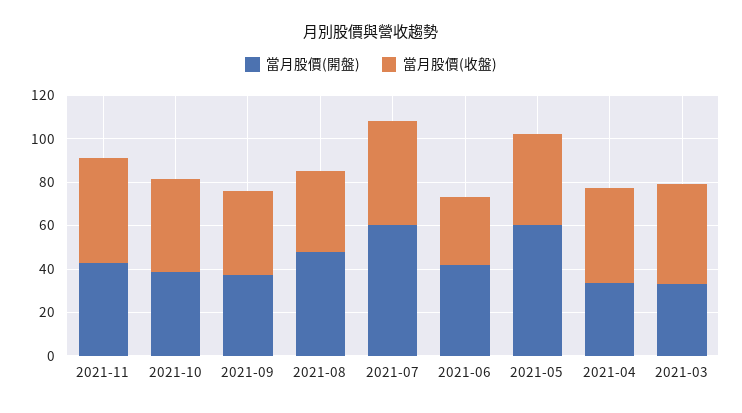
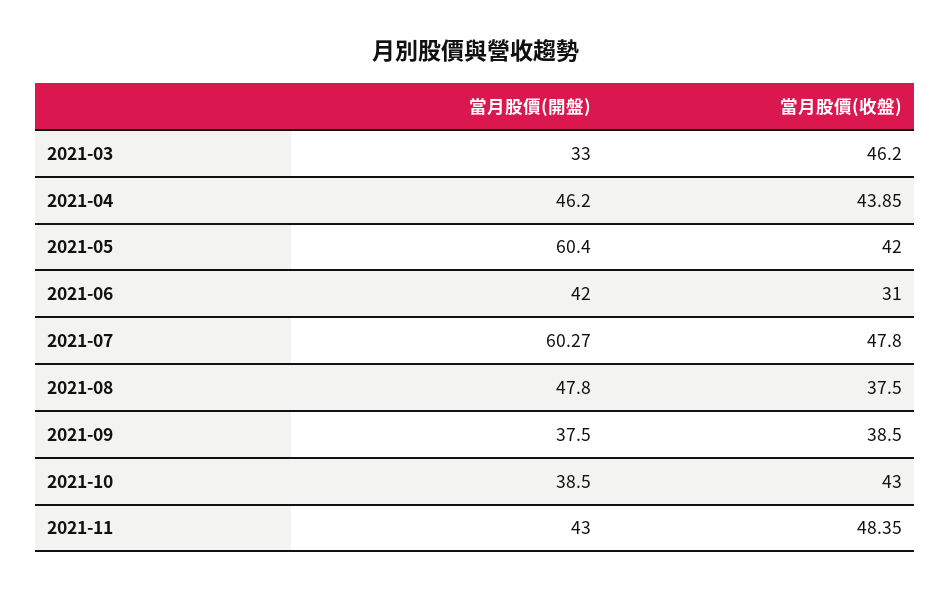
  {
    "當月股價(開盤)": {
      "2021-11": 43,
      "2021-10": 38.5,
      "2021-09": 37.5,
      "2021-08": 47.8,
      "2021-07": 60.27,
      "2021-06": 42,
      "2021-05": 60.4,
-     "2021-04": 35,
+     "2021-04": 46.2,
      "2021-03": 33
    },
    "當月股價(收盤)": {
      "2021-11": 48.35,
      "2021-10": 43,
      "2021-09": 38.5,
      "2021-08": 37.5,
      "2021-07": 47.8,
      "2021-06": 31,
      "2021-05": 42,
      "2021-04": 43.85,
      "2021-03": 46.2
    }
  }

